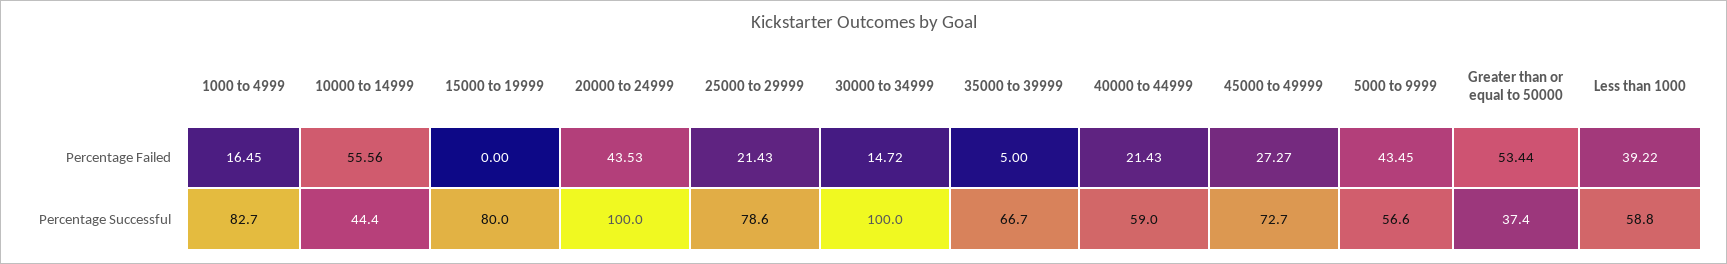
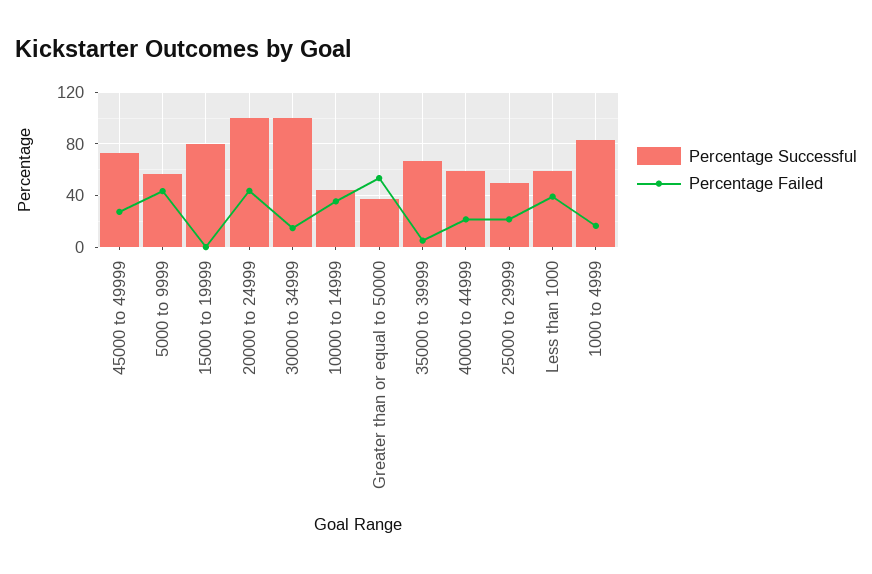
  {
    "Percentage Failed": {
      "1000 to 4999": 16.45,
-     "10000 to 14999": 55.56,
+     "10000 to 14999": 35,
      "15000 to 19999": 0,
      "20000 to 24999": 43.53,
      "25000 to 29999": 21.43,
      "30000 to 34999": 14.72,
      "35000 to 39999": 5,
      "40000 to 44999": 21.43,
      "45000 to 49999": 27.27,
      "5000 to 9999": 43.45,
      "Greater than or equal to 50000": 53.44,
      "Less than 1000": 39.22
    },
    "Percentage Successful": {
      "1000 to 4999": 82.7,
      "10000 to 14999": 44.4,
      "15000 to 19999": 80,
      "20000 to 24999": 100,
-     "25000 to 29999": 78.6,
+     "25000 to 29999": 50,
      "30000 to 34999": 100,
      "35000 to 39999": 66.7,
      "40000 to 44999": 59,
      "45000 to 49999": 72.7,
      "5000 to 9999": 56.6,
      "Greater than or equal to 50000": 37.4,
      "Less than 1000": 58.8
    }
  }

